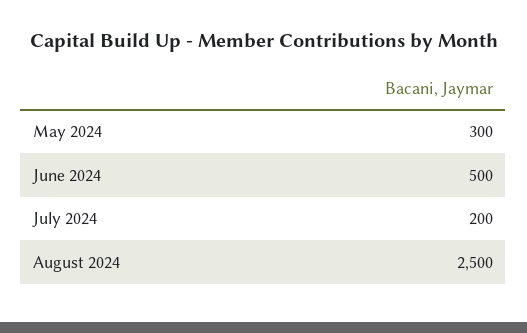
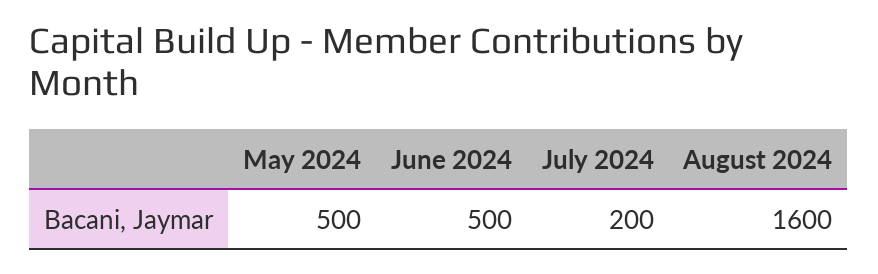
  {
-   "May 2024": 300,
+   "May 2024": 500,
    "June 2024": 500,
    "July 2024": 200,
-   "August 2024": 2500
+   "August 2024": 1600
  }

